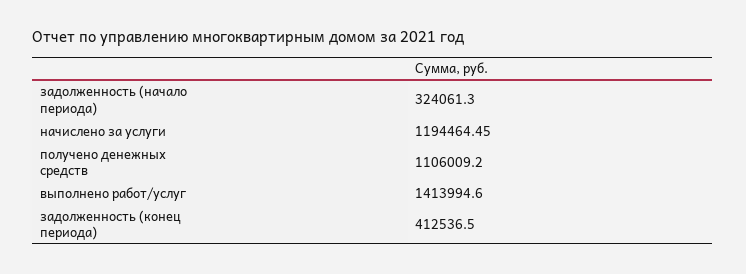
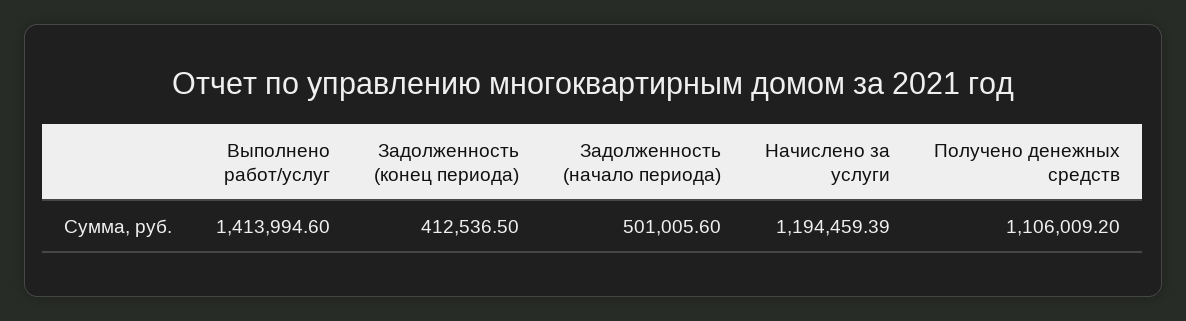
  {
-   "задолженность (начало периода)": 324061.3,
+   "задолженность (начало периода)": 501005.6,
-   "начислено за услуги": 1194464.45,
+   "начислено за услуги": 1194459.39,
    "получено денежных средств": 1106009.2,
    "выполнено работ/услуг": 1413994.6,
    "задолженность (конец периода)": 412536.5
  }

